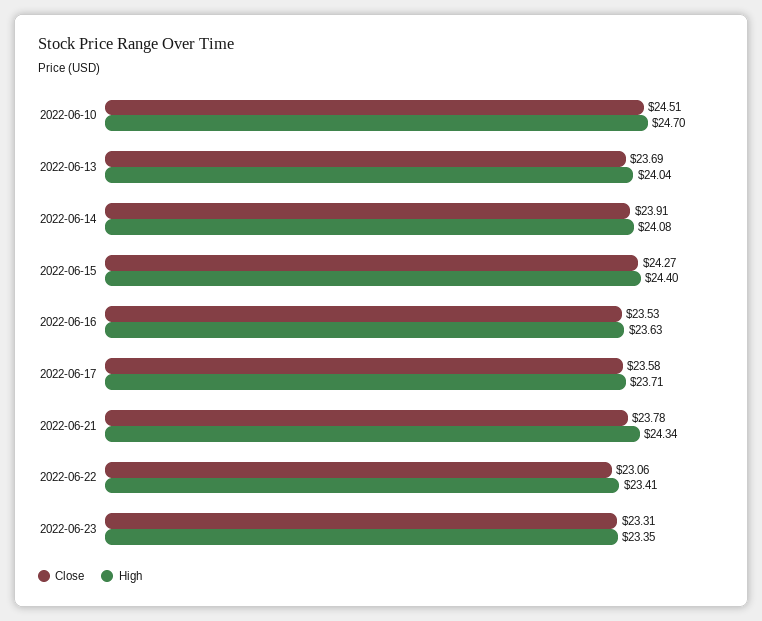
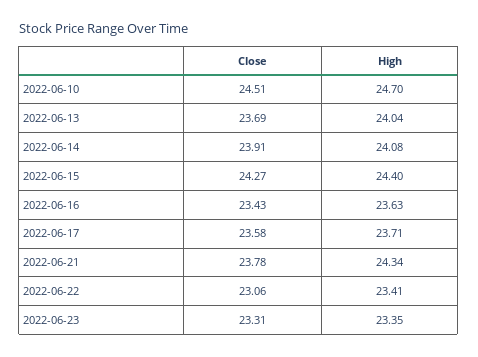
  {
    "Close": {
      "2022-06-10": 24.51,
      "2022-06-13": 23.69,
      "2022-06-14": 23.91,
      "2022-06-15": 24.27,
-     "2022-06-16": 23.53,
+     "2022-06-16": 23.43,
      "2022-06-17": 23.58,
      "2022-06-21": 23.78,
      "2022-06-22": 23.06,
      "2022-06-23": 23.31
    },
    "High": {
      "2022-06-10": 24.7,
      "2022-06-13": 24.04,
      "2022-06-14": 24.08,
      "2022-06-15": 24.4,
      "2022-06-16": 23.63,
      "2022-06-17": 23.71,
      "2022-06-21": 24.34,
      "2022-06-22": 23.41,
      "2022-06-23": 23.35
    }
  }

